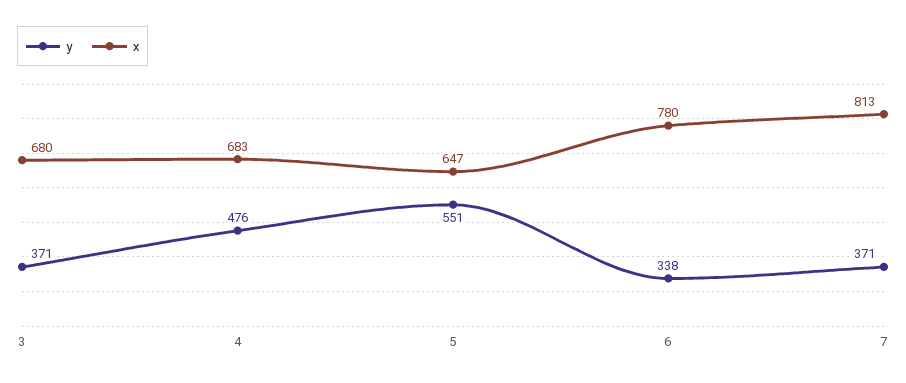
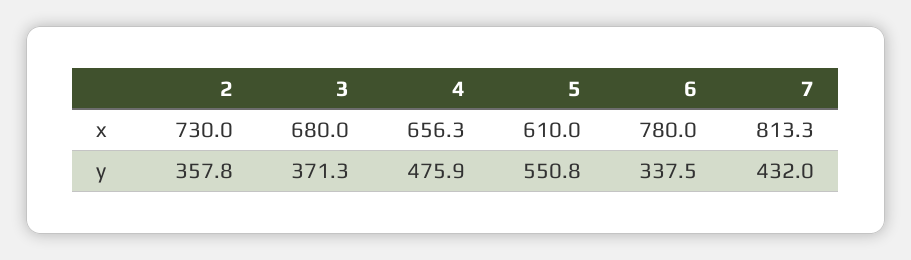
  {
    "y": {
      "3": 371.3,
      "4": 475.9,
      "5": 550.8,
      "6": 337.5,
-     "7": 371
+     "7": 432,
+     "2": 357.8
    },
    "x": {
      "3": 680,
-     "4": 683,
+     "4": 656.3,
-     "5": 647,
+     "5": 610,
      "6": 780,
-     "7": 813.3
+     "7": 813.3,
+     "2": 730
    }
  }

